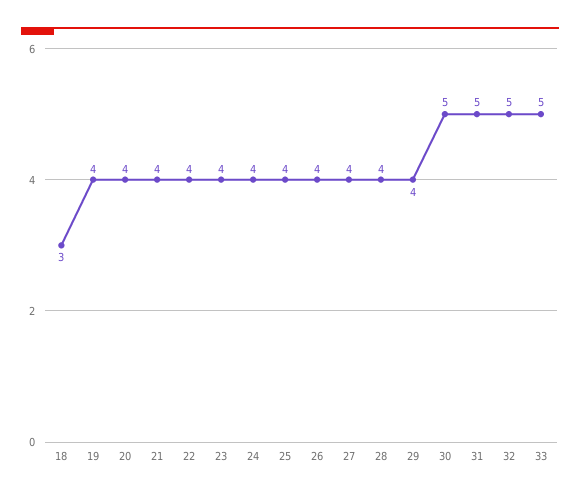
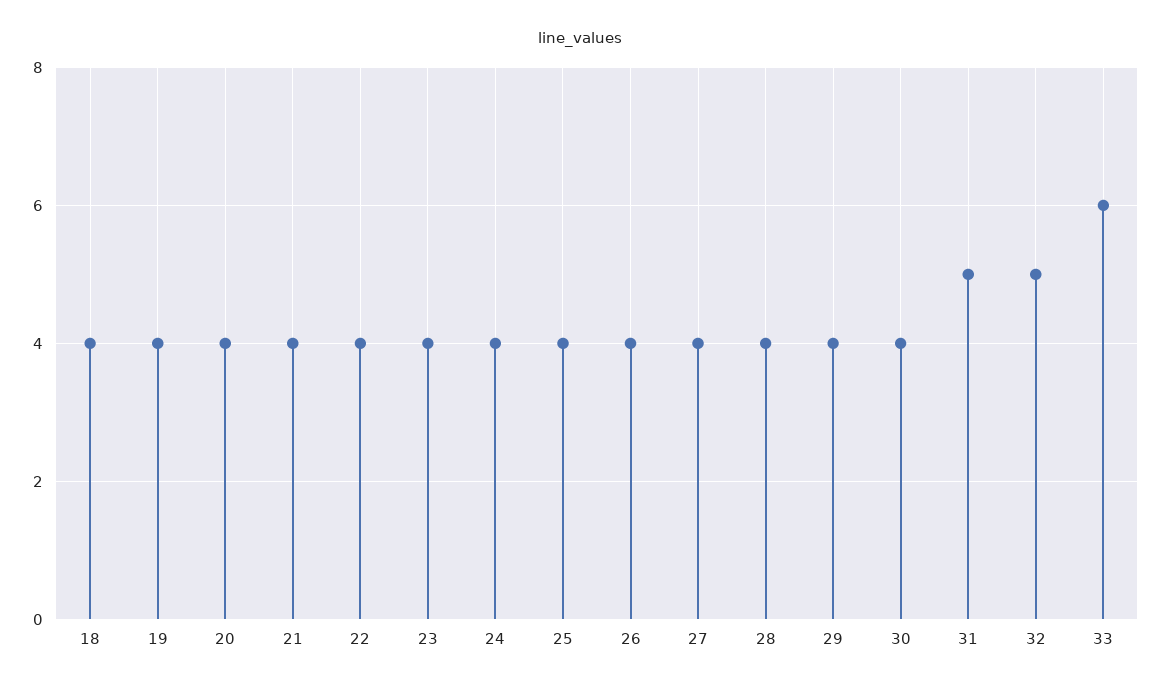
  {
-   "18": 3,
+   "18": 4,
    "19": 4,
    "20": 4,
    "21": 4,
    "22": 4,
    "23": 4,
    "24": 4,
    "25": 4,
    "26": 4,
    "27": 4,
    "28": 4,
    "29": 4,
-   "30": 5,
+   "30": 4,
    "31": 5,
    "32": 5,
-   "33": 5
+   "33": 6
  }

